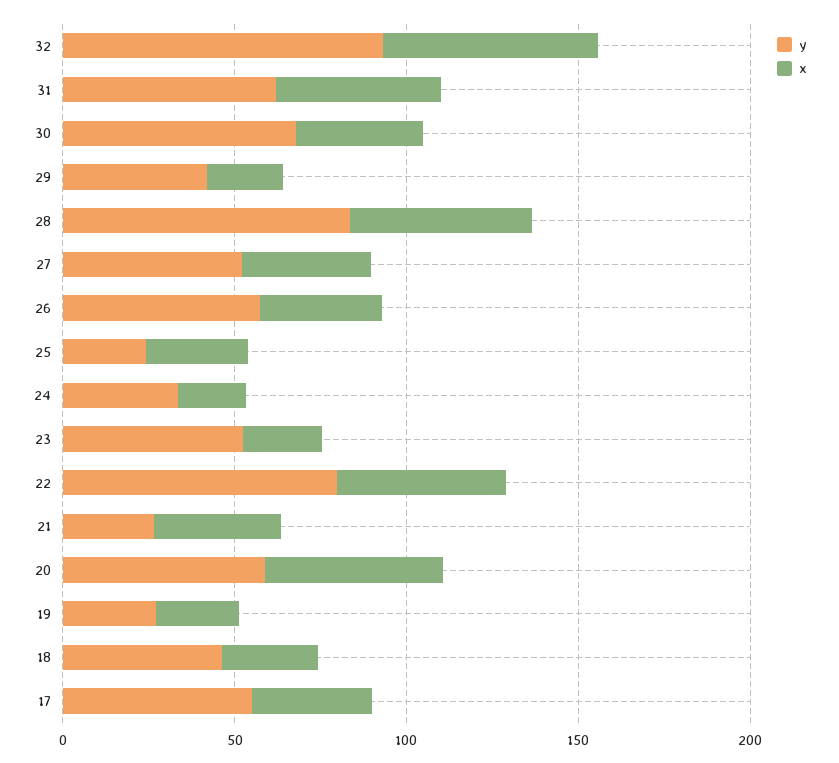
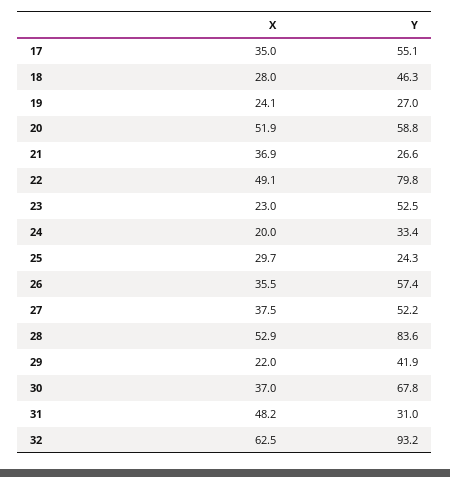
  {
    "y": {
      "32": 93.2,
-     "31": 60,
+     "31": 31,
      "30": 67.8,
      "29": 41.9,
      "28": 83.6,
      "27": 52.2,
      "26": 57.4,
      "25": 24.3,
      "24": 33.4,
      "23": 52.5,
      "22": 79.8,
      "21": 26.6,
      "20": 58.8,
      "19": 27,
      "18": 46.3,
      "17": 55.1
    },
    "x": {
      "32": 62.5,
      "31": 48.2,
      "30": 37,
      "29": 22,
      "28": 52.9,
      "27": 37.5,
      "26": 35.5,
      "25": 29.7,
      "24": 20,
      "23": 23,
      "22": 49.1,
      "21": 36.9,
      "20": 51.9,
      "19": 24.1,
      "18": 28,
      "17": 35
    }
  }

